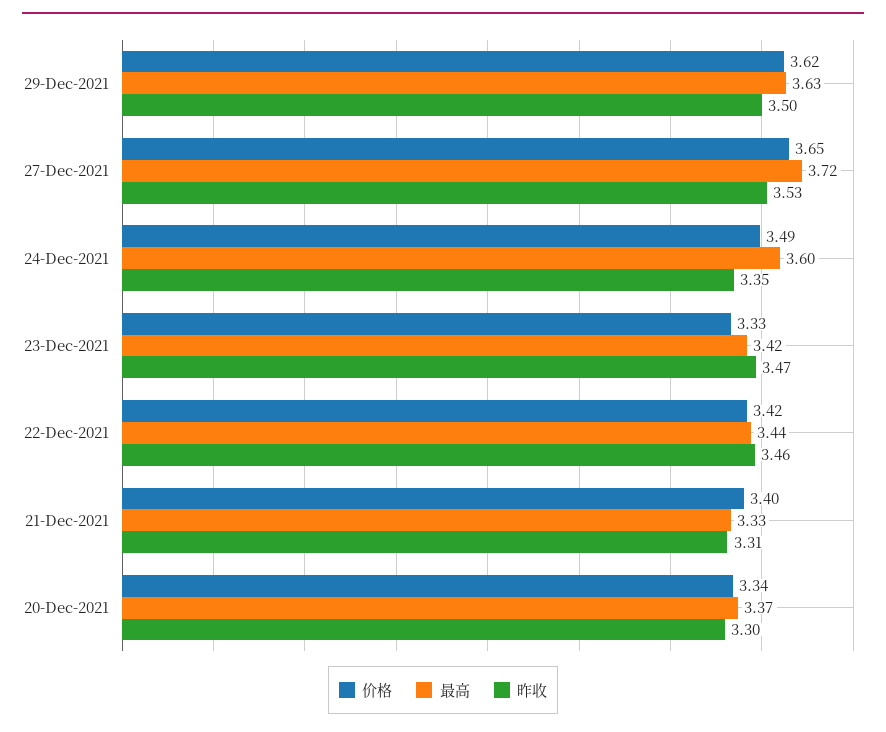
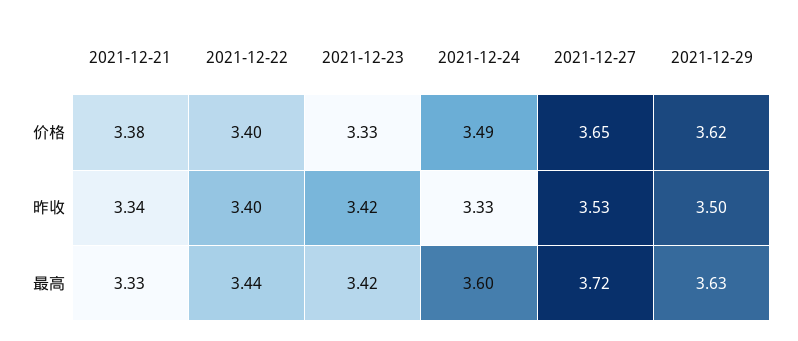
  {
    "价格": {
      "29-Dec-2021": 3.62,
      "27-Dec-2021": 3.65,
      "24-Dec-2021": 3.49,
      "23-Dec-2021": 3.33,
-     "22-Dec-2021": 3.42,
+     "22-Dec-2021": 3.4,
-     "21-Dec-2021": 3.4,
+     "21-Dec-2021": 3.38
-     "20-Dec-2021": 3.34
    },
    "最高": {
      "29-Dec-2021": 3.63,
      "27-Dec-2021": 3.72,
      "24-Dec-2021": 3.6,
      "23-Dec-2021": 3.42,
      "22-Dec-2021": 3.44,
-     "21-Dec-2021": 3.33,
+     "21-Dec-2021": 3.33
-     "20-Dec-2021": 3.37
    },
    "昨收": {
      "29-Dec-2021": 3.5,
      "27-Dec-2021": 3.53,
-     "24-Dec-2021": 3.35,
+     "24-Dec-2021": 3.33,
-     "23-Dec-2021": 3.47,
+     "23-Dec-2021": 3.42,
-     "22-Dec-2021": 3.46,
+     "22-Dec-2021": 3.4,
-     "21-Dec-2021": 3.31,
+     "21-Dec-2021": 3.34
-     "20-Dec-2021": 3.3
    }
  }

